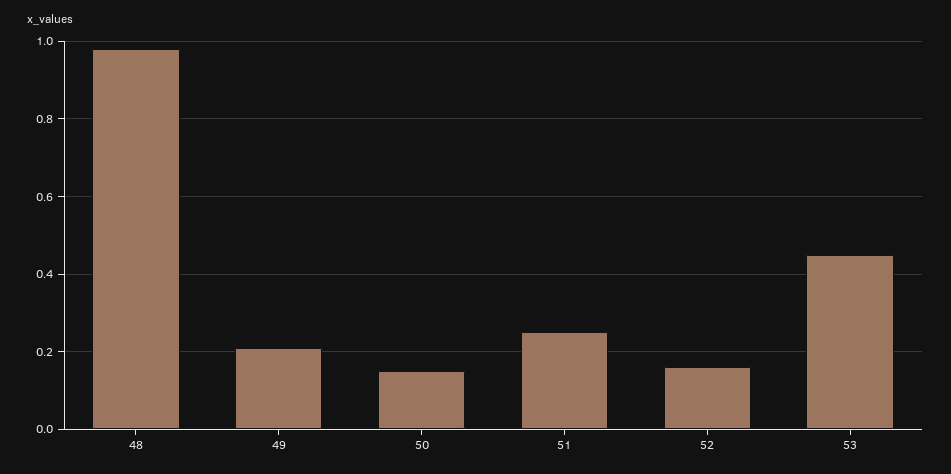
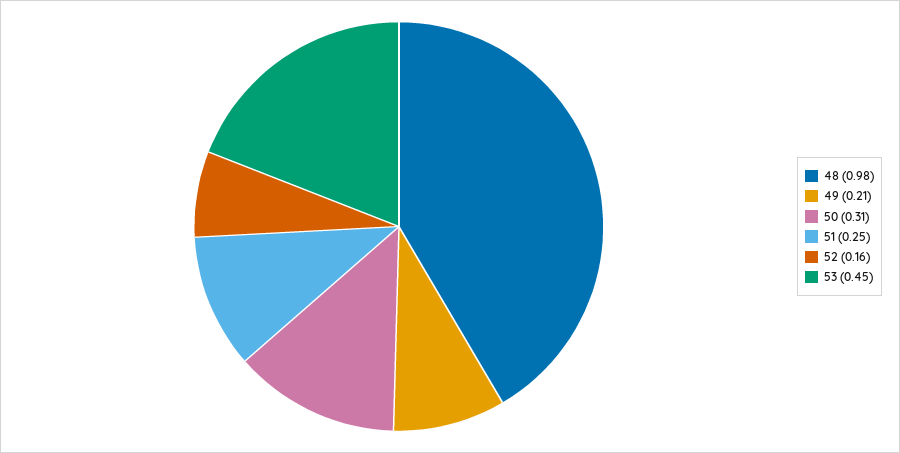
  {
    "48": 0.98,
    "49": 0.21,
-   "50": 0.15,
+   "50": 0.31,
    "51": 0.25,
    "52": 0.16,
    "53": 0.45
  }

